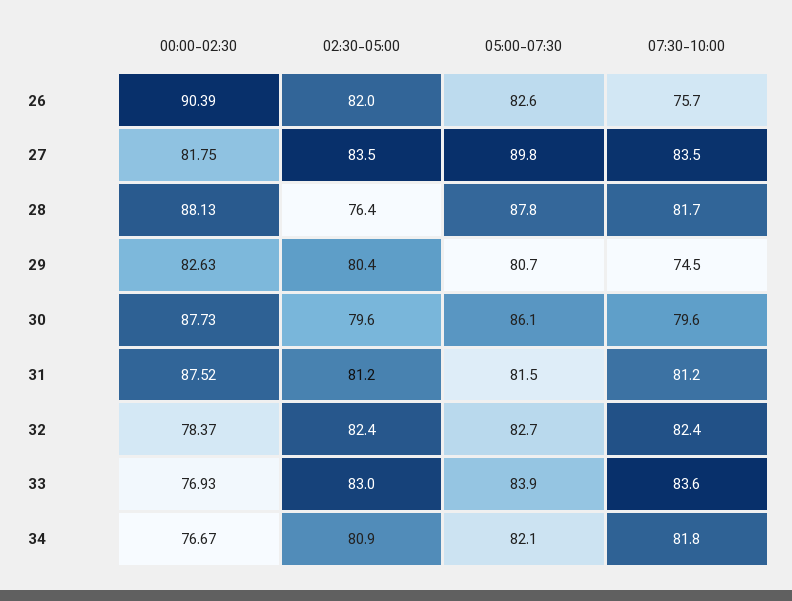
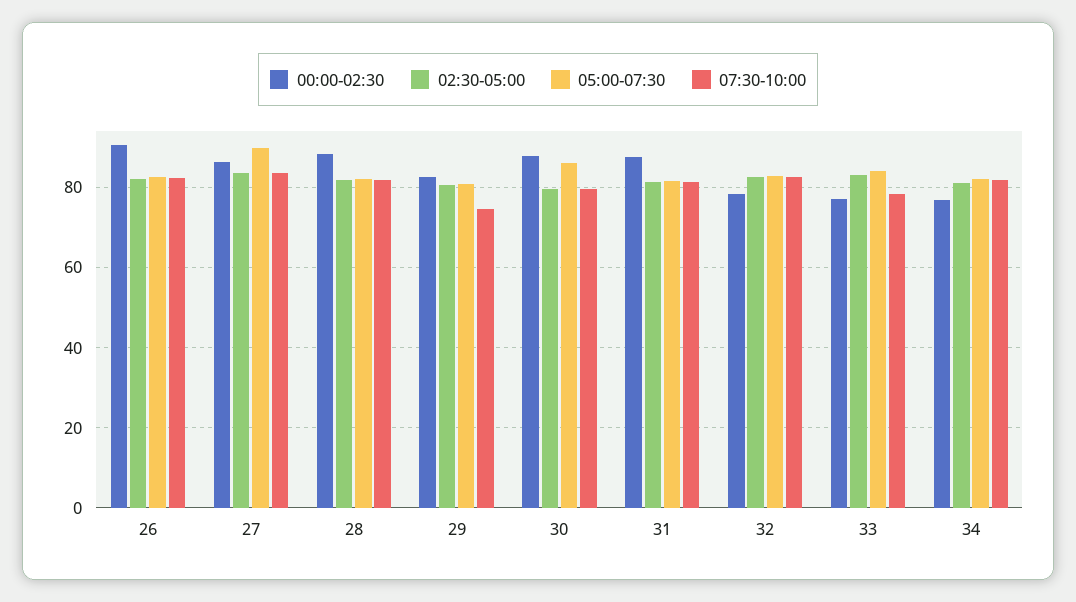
  {
    "00:00-02:30": {
      "26": 90.39,
-     "27": 81.75,
+     "27": 86,
      "28": 88.13,
      "29": 82.63,
      "30": 87.73,
      "31": 87.52,
      "32": 78.37,
      "33": 76.93,
      "34": 76.67
    },
    "02:30-05:00": {
      "26": 82,
      "27": 83.5,
-     "28": 76.4,
+     "28": 82,
      "29": 80.4,
      "30": 79.6,
      "31": 81.2,
      "32": 82.4,
      "33": 83,
      "34": 80.9
    },
    "05:00-07:30": {
      "26": 82.6,
      "27": 89.8,
-     "28": 87.8,
+     "28": 82,
      "29": 80.7,
      "30": 86.1,
      "31": 81.5,
      "32": 82.7,
      "33": 83.9,
      "34": 82.1
    },
    "07:30-10:00": {
-     "26": 75.7,
+     "26": 82,
      "27": 83.5,
      "28": 81.7,
      "29": 74.5,
      "30": 79.6,
      "31": 81.2,
      "32": 82.4,
-     "33": 83.6,
+     "33": 78,
      "34": 81.8
    }
  }

